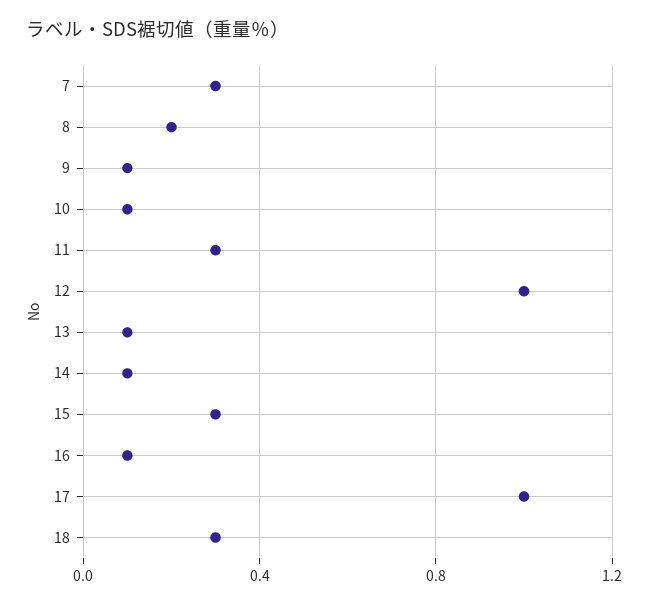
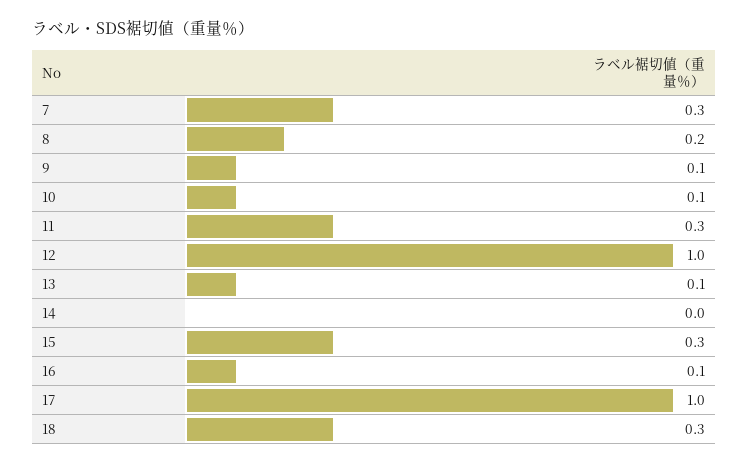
  {
    "7": 0.3,
    "8": 0.2,
    "9": 0.1,
    "10": 0.1,
    "11": 0.3,
    "12": 1,
    "13": 0.1,
-   "14": 0.1,
+   "14": 0,
    "15": 0.3,
    "16": 0.1,
    "17": 1,
    "18": 0.3
  }

